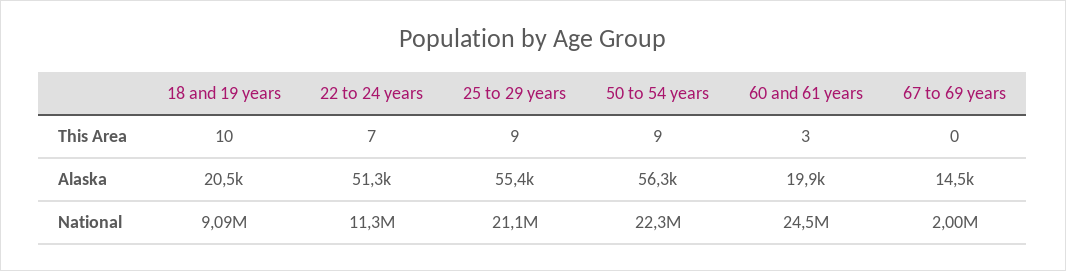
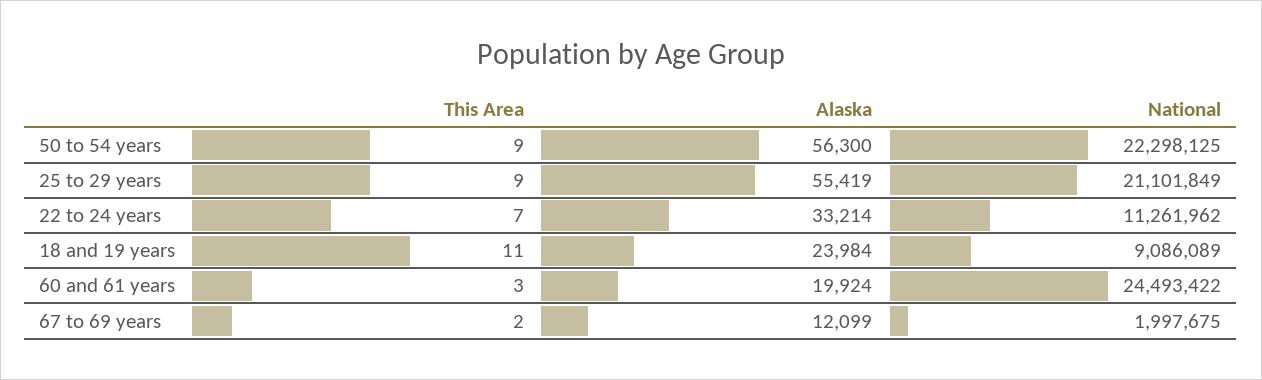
  {
    "18 and 19 years": {
-     "This Area": 10,
+     "This Area": 11,
-     "Alaska": 20500,
+     "Alaska": 23984,
      "National": 9086089
    },
    "22 to 24 years": {
      "This Area": 7,
-     "Alaska": 51300,
+     "Alaska": 33214,
      "National": 11261962
    },
    "25 to 29 years": {
      "This Area": 9,
      "Alaska": 55419,
      "National": 21101849
    },
    "50 to 54 years": {
      "This Area": 9,
      "Alaska": 56300,
      "National": 22298125
    },
    "60 and 61 years": {
      "This Area": 3,
      "Alaska": 19924,
      "National": 24493422
    },
    "67 to 69 years": {
-     "This Area": 0,
+     "This Area": 2,
-     "Alaska": 14500,
+     "Alaska": 12099,
      "National": 1997675
    }
  }

